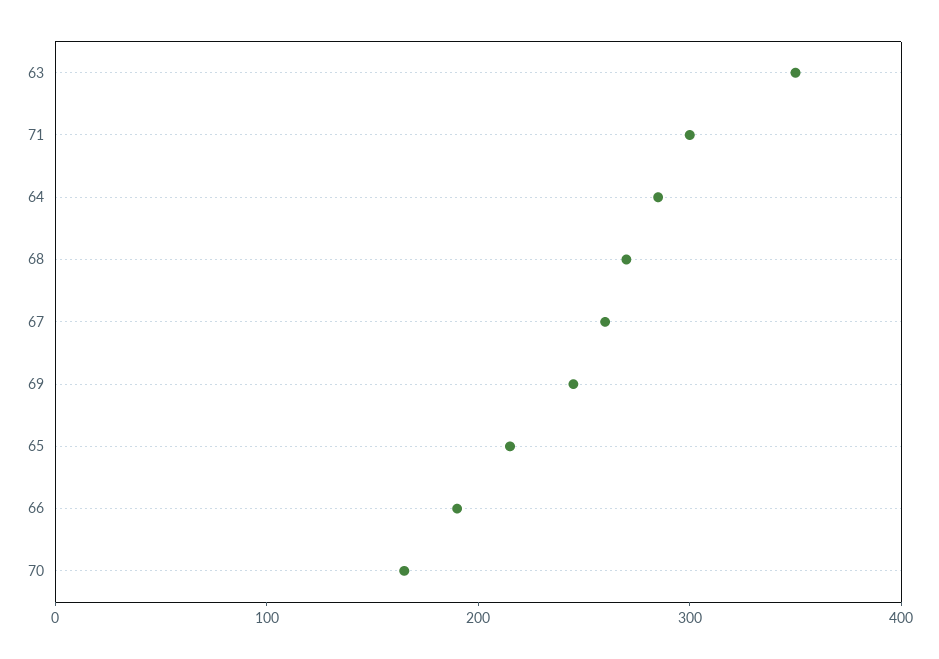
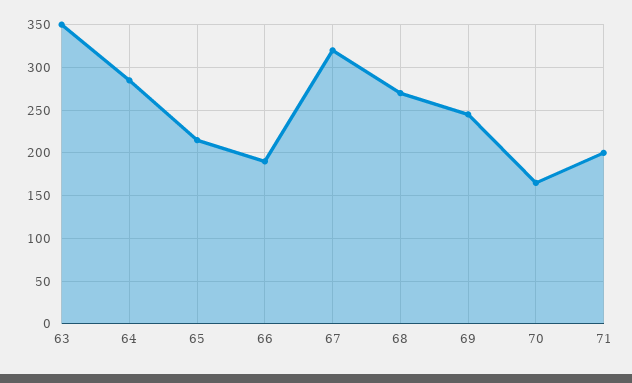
  {
    "63": 350,
-   "71": 300,
+   "71": 200,
    "64": 290,
    "68": 270,
-   "67": 260,
+   "67": 320,
    "69": 250,
    "65": 220,
    "66": 190,
    "70": 170
  }

